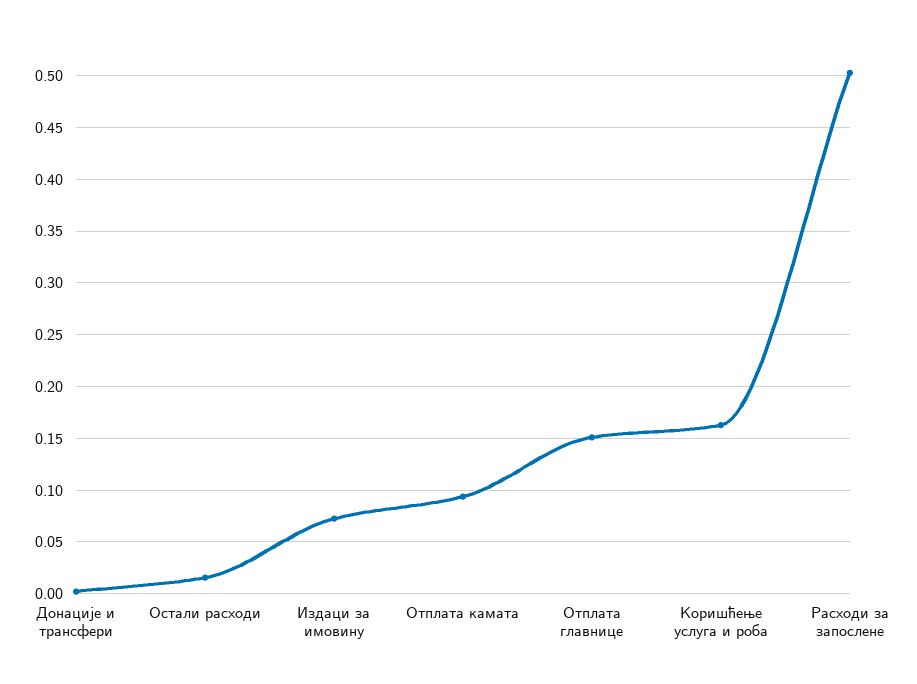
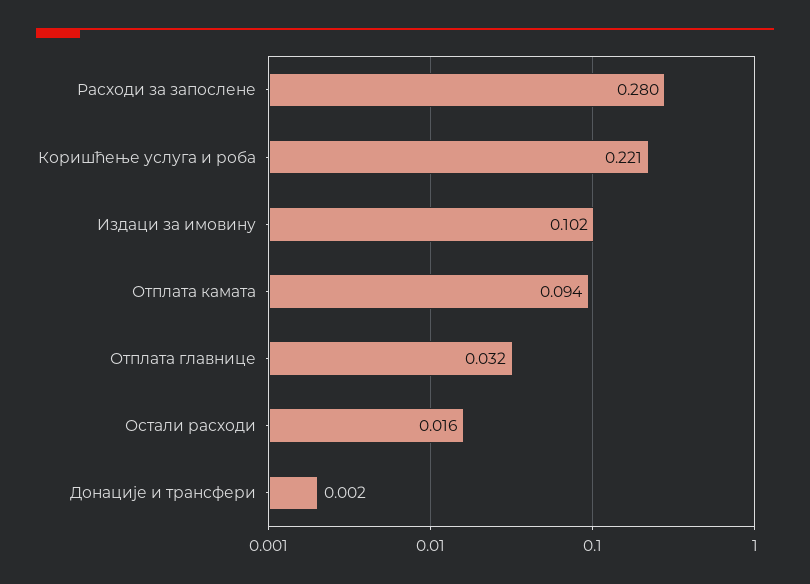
  {
    "Донације и трансфери": 0.002,
    "Остали расходи": 0.016,
-   "Издаци за имовину": 0.07,
+   "Издаци за имовину": 0.102,
    "Отплата камата": 0.094,
-   "Отплата главнице": 0.15,
+   "Отплата главнице": 0.032,
-   "Коришћење услуга и роба": 0.16,
+   "Коришћење услуга и роба": 0.221,
-   "Расходи за запослене": 0.5
+   "Расходи за запослене": 0.28
  }

